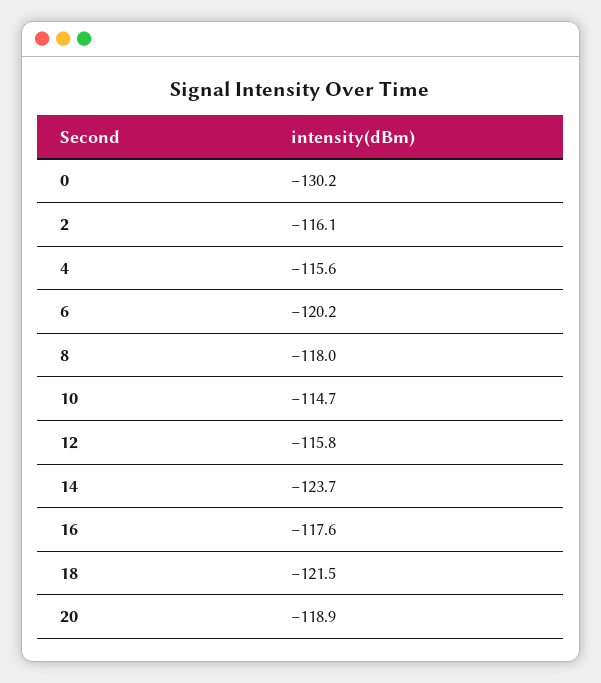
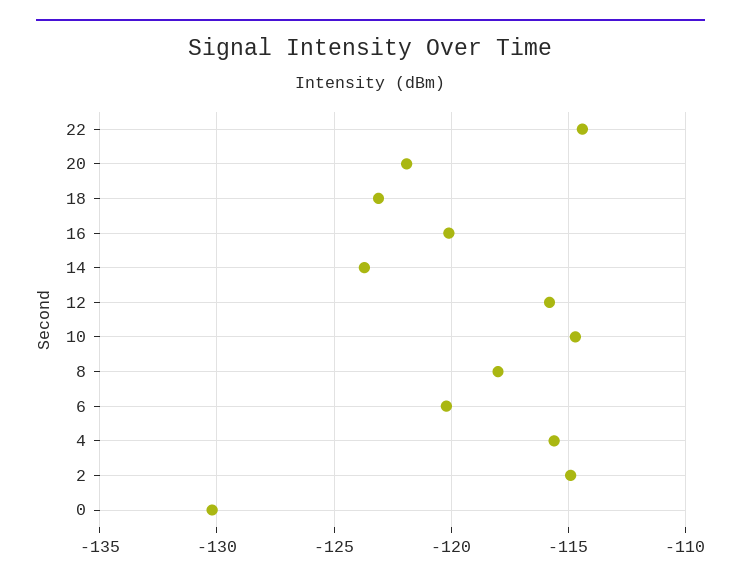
  {
    "0": -130.2,
-   "2": -116.1,
+   "2": -115,
    "4": -115.6,
    "6": -120.2,
    "8": -118,
    "10": -114.7,
    "12": -115.8,
    "14": -123.7,
-   "16": -117.6,
+   "16": -120,
-   "18": -121.5,
+   "18": -123,
-   "20": -118.9
+   "20": -122,
+   "22": -114.5
  }

